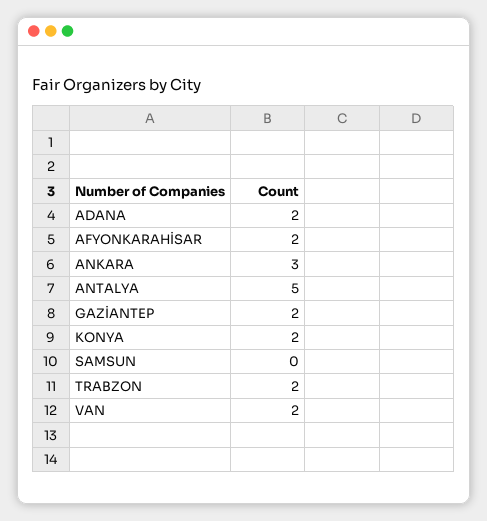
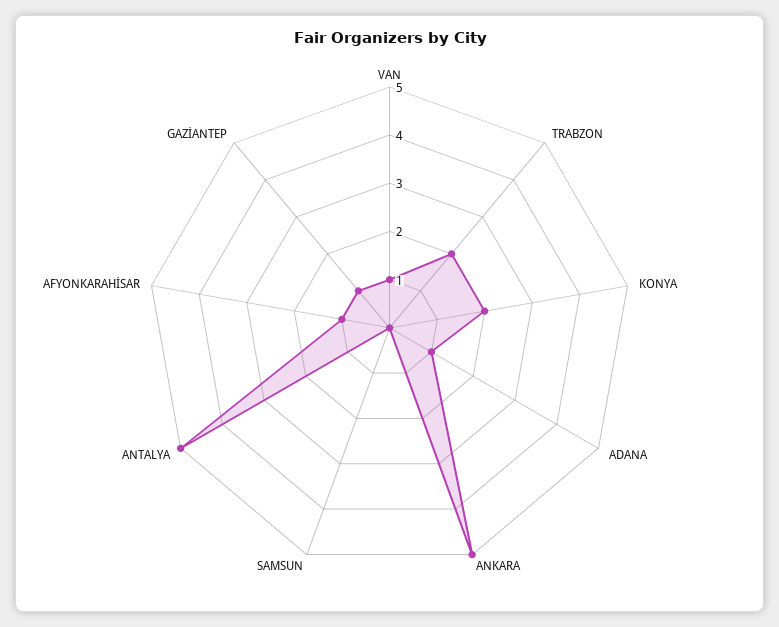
  {
-   "ADANA": 2,
+   "ADANA": 1,
-   "AFYONKARAHİSAR": 2,
+   "AFYONKARAHİSAR": 1,
-   "ANKARA": 3,
+   "ANKARA": 5,
    "ANTALYA": 5,
-   "GAZİANTEP": 2,
+   "GAZİANTEP": 1,
    "KONYA": 2,
    "SAMSUN": 0,
    "TRABZON": 2,
-   "VAN": 2
+   "VAN": 1
  }

